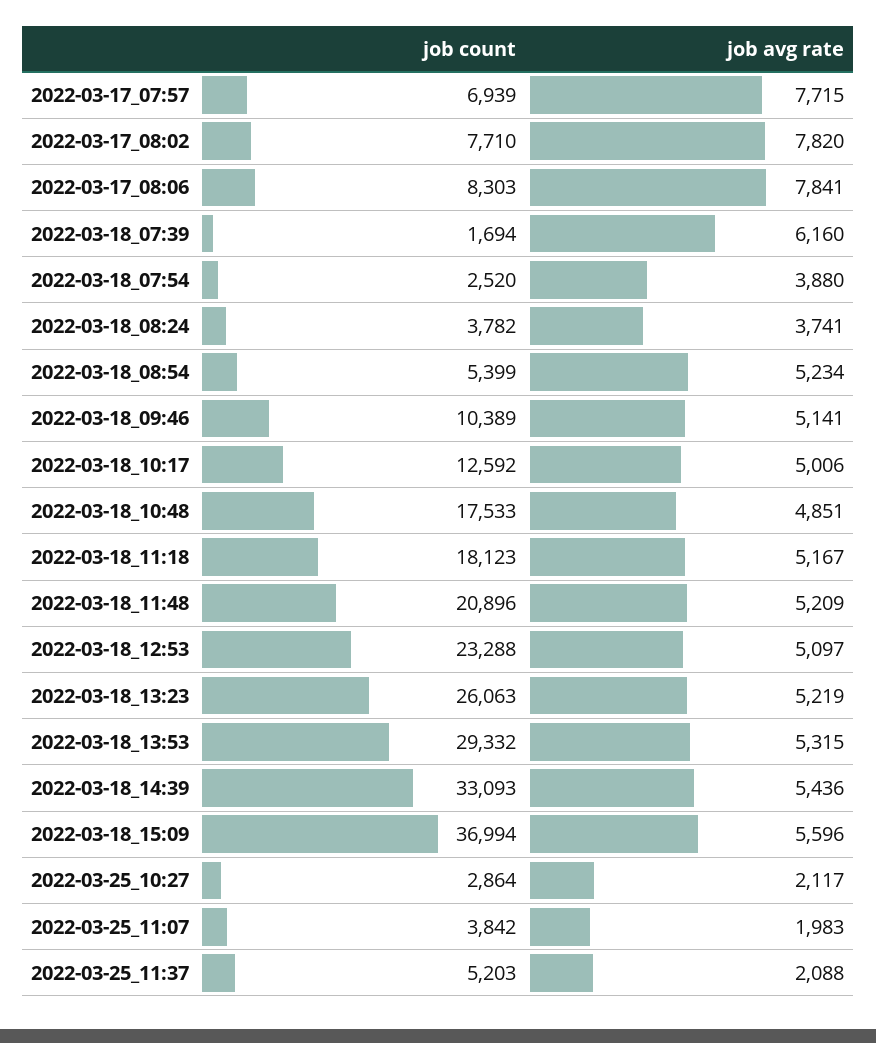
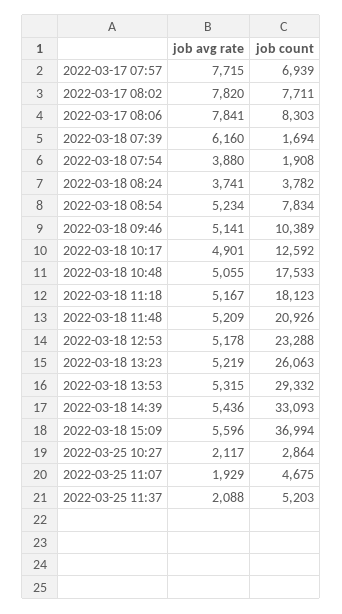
  {
    "job count": {
      "2022-03-17_07:57": 6939,
-     "2022-03-17_08:02": 7710,
+     "2022-03-17_08:02": 7711,
      "2022-03-17_08:06": 8303,
      "2022-03-18_07:39": 1694,
-     "2022-03-18_07:54": 2520,
+     "2022-03-18_07:54": 1908,
      "2022-03-18_08:24": 3782,
-     "2022-03-18_08:54": 5399,
+     "2022-03-18_08:54": 7834,
      "2022-03-18_09:46": 10389,
      "2022-03-18_10:17": 12592,
      "2022-03-18_10:48": 17533,
      "2022-03-18_11:18": 18123,
-     "2022-03-18_11:48": 20896,
+     "2022-03-18_11:48": 20926,
      "2022-03-18_12:53": 23288,
      "2022-03-18_13:23": 26063,
      "2022-03-18_13:53": 29332,
      "2022-03-18_14:39": 33093,
      "2022-03-18_15:09": 36994,
      "2022-03-25_10:27": 2864,
-     "2022-03-25_11:07": 3842,
+     "2022-03-25_11:07": 4675,
      "2022-03-25_11:37": 5203
    },
    "job avg rate": {
      "2022-03-17_07:57": 7715,
      "2022-03-17_08:02": 7820,
      "2022-03-17_08:06": 7841,
      "2022-03-18_07:39": 6160,
      "2022-03-18_07:54": 3880,
      "2022-03-18_08:24": 3741,
      "2022-03-18_08:54": 5234,
      "2022-03-18_09:46": 5141,
-     "2022-03-18_10:17": 5006,
+     "2022-03-18_10:17": 4901,
-     "2022-03-18_10:48": 4851,
+     "2022-03-18_10:48": 5055,
      "2022-03-18_11:18": 5167,
      "2022-03-18_11:48": 5209,
-     "2022-03-18_12:53": 5097,
+     "2022-03-18_12:53": 5178,
      "2022-03-18_13:23": 5219,
      "2022-03-18_13:53": 5315,
      "2022-03-18_14:39": 5436,
      "2022-03-18_15:09": 5596,
      "2022-03-25_10:27": 2117,
-     "2022-03-25_11:07": 1983,
+     "2022-03-25_11:07": 1929,
      "2022-03-25_11:37": 2088
    }
  }

